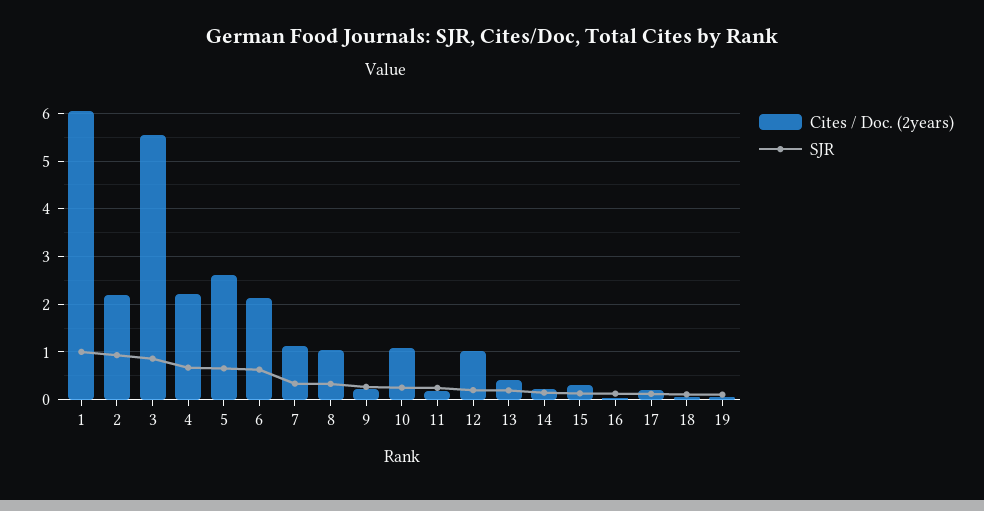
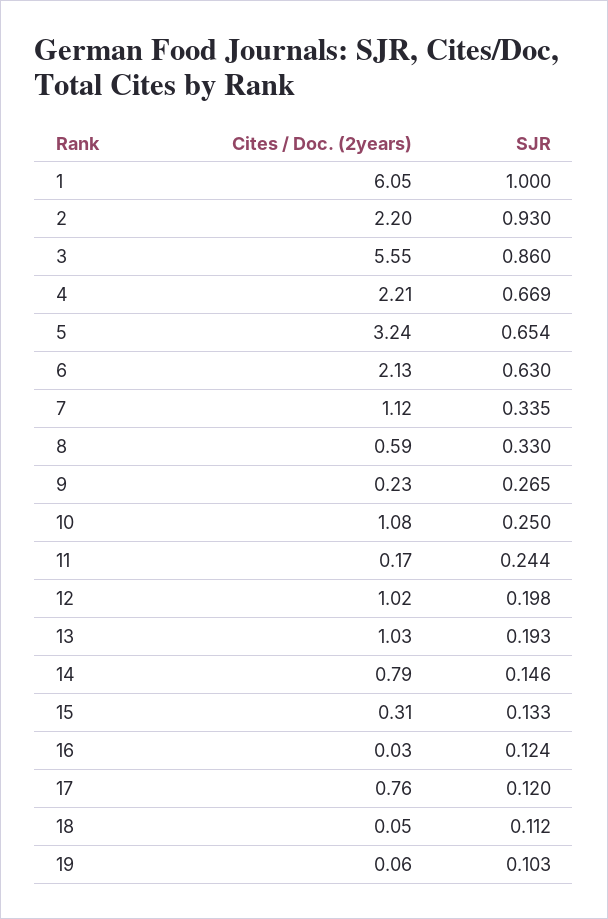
  {
    "Cites / Doc. (2years)": {
      "1": 6.05,
      "2": 2.2,
      "3": 5.55,
      "4": 2.21,
-     "5": 2.6,
+     "5": 3.24,
      "6": 2.13,
      "7": 1.12,
-     "8": 1,
+     "8": 0.59,
      "9": 0.23,
      "10": 1.08,
      "11": 0.17,
      "12": 1.02,
-     "13": 0.4,
+     "13": 1.03,
-     "14": 0.2,
+     "14": 0.79,
      "15": 0.31,
      "16": 0.03,
-     "17": 0.2,
+     "17": 0.76,
      "18": 0.05,
      "19": 0.06
    },
    "SJR": {
      "1": 1,
      "2": 0.93,
      "3": 0.86,
      "4": 0.669,
      "5": 0.654,
      "6": 0.63,
      "7": 0.335,
      "8": 0.33,
      "9": 0.265,
      "10": 0.25,
      "11": 0.244,
      "12": 0.198,
      "13": 0.193,
      "14": 0.146,
      "15": 0.133,
      "16": 0.124,
      "17": 0.12,
      "18": 0.112,
      "19": 0.103
    }
  }

